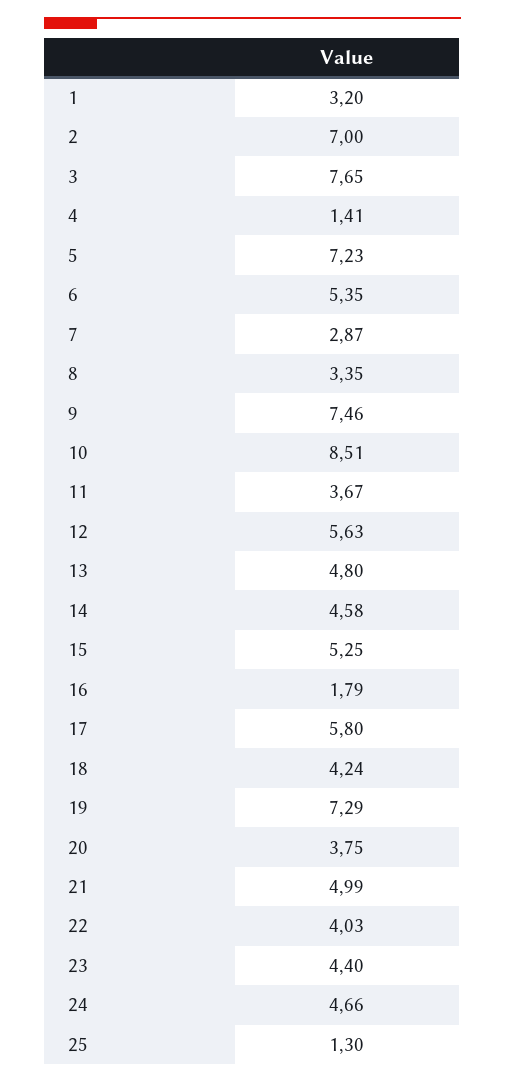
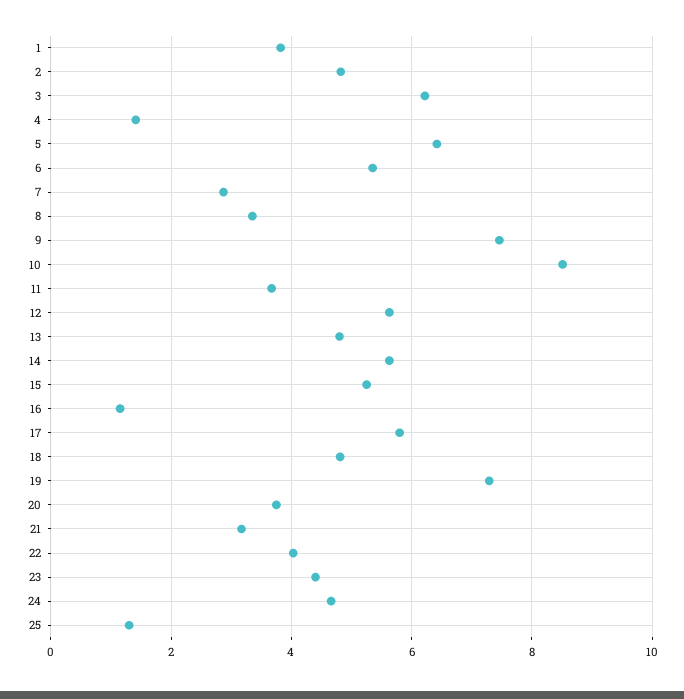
  {
-   "1": 3.2,
+   "1": 3.8,
-   "2": 7,
+   "2": 4.8,
-   "3": 7.65,
+   "3": 6.2,
    "4": 1.41,
-   "5": 7.23,
+   "5": 6.4,
    "6": 5.35,
    "7": 2.87,
    "8": 3.35,
    "9": 7.46,
    "10": 8.51,
    "11": 3.67,
    "12": 5.63,
    "13": 4.8,
-   "14": 4.58,
+   "14": 5.6,
    "15": 5.25,
-   "16": 1.79,
+   "16": 1.2,
    "17": 5.8,
-   "18": 4.24,
+   "18": 4.8,
    "19": 7.29,
    "20": 3.75,
-   "21": 4.99,
+   "21": 3.2,
    "22": 4.03,
    "23": 4.4,
    "24": 4.66,
    "25": 1.3
  }

